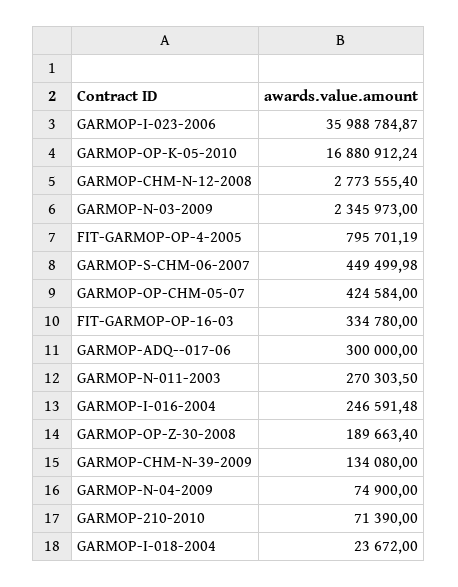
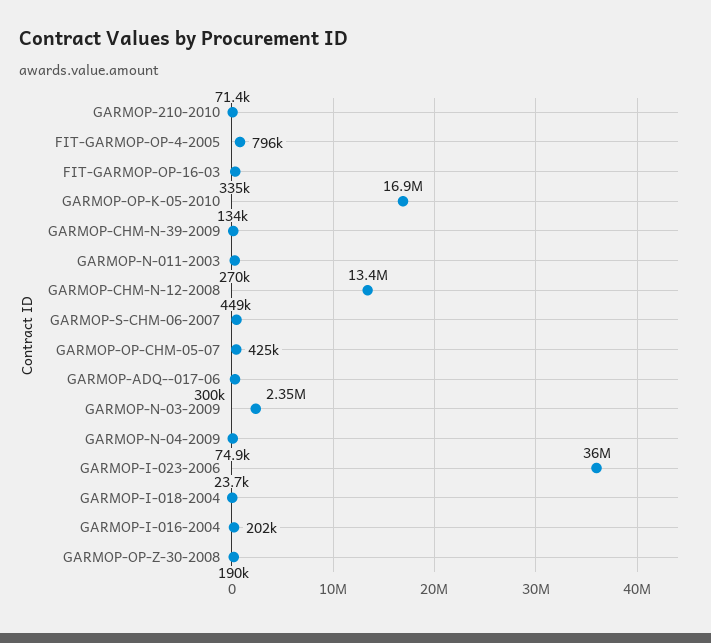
  {
    "GARMOP-I-023-2006": 35988784.87,
    "GARMOP-OP-K-05-2010": 16880912.24,
-   "GARMOP-CHM-N-12-2008": 2773555.4,
+   "GARMOP-CHM-N-12-2008": 13400000,
    "GARMOP-N-03-2009": 2345973,
    "FIT-GARMOP-OP-4-2005": 795701.19,
    "GARMOP-S-CHM-06-2007": 449499.98,
    "GARMOP-OP-CHM-05-07": 424584,
    "FIT-GARMOP-OP-16-03": 334780,
    "GARMOP-ADQ--017-06": 300000,
    "GARMOP-N-011-2003": 270303.5,
-   "GARMOP-I-016-2004": 246591.48,
+   "GARMOP-I-016-2004": 202000,
    "GARMOP-OP-Z-30-2008": 189663.4,
    "GARMOP-CHM-N-39-2009": 134080,
    "GARMOP-N-04-2009": 74900,
    "GARMOP-210-2010": 71390,
    "GARMOP-I-018-2004": 23672
  }

